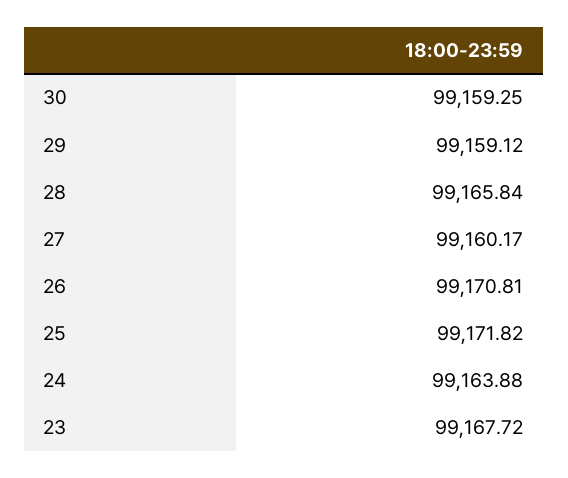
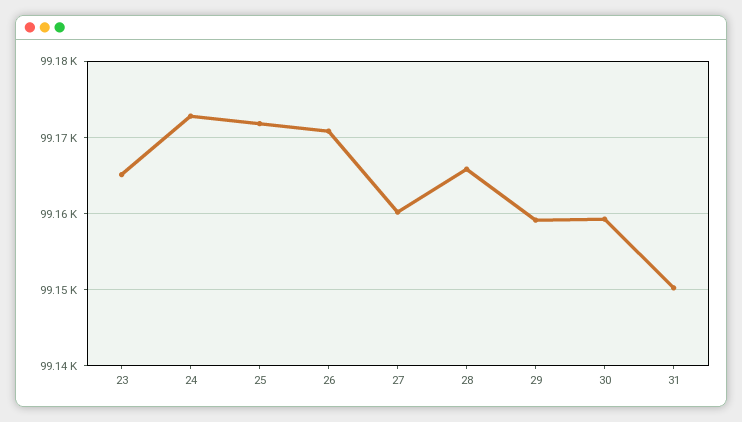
  {
    "30": 99159.25,
    "29": 99159.12,
    "28": 99165.84,
    "27": 99160.17,
    "26": 99170.81,
    "25": 99171.82,
-   "24": 99163.88,
+   "24": 99173,
-   "23": 99167.72
+   "23": 99165,
+   "31": 99150
  }

